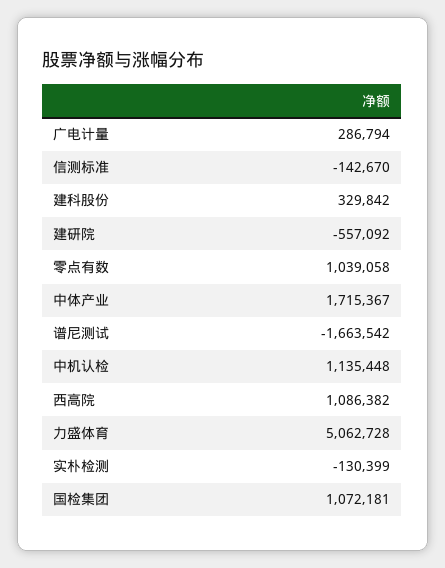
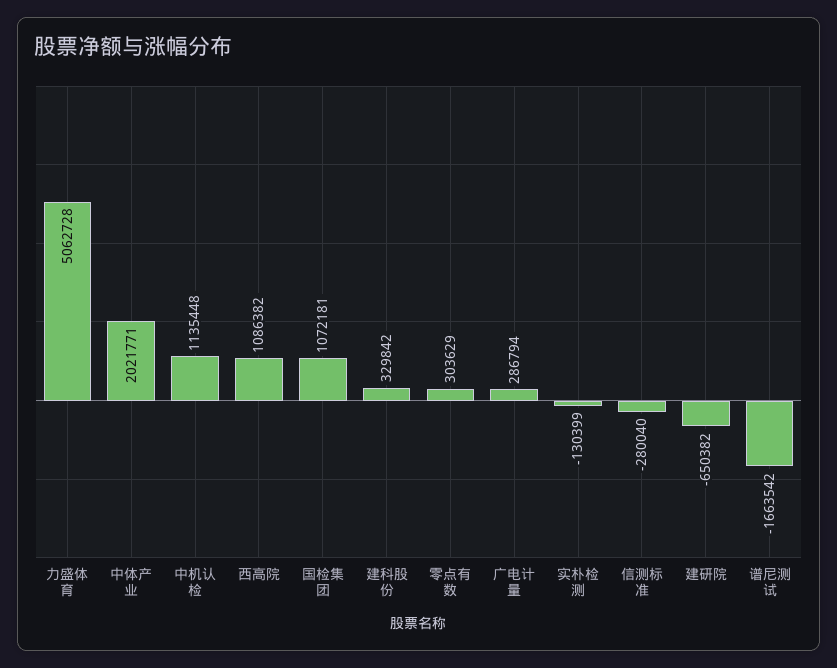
  {
    "广电计量": 286794,
-   "信测标准": -142670,
+   "信测标准": -280040,
    "建科股份": 329842,
-   "建研院": -557092,
+   "建研院": -650382,
-   "零点有数": 1039058,
+   "零点有数": 303629,
-   "中体产业": 1715367,
+   "中体产业": 2021771,
    "谱尼测试": -1663542,
    "中机认检": 1135448,
    "西高院": 1086382,
    "力盛体育": 5062728,
    "实朴检测": -130399,
    "国检集团": 1072181
  }

